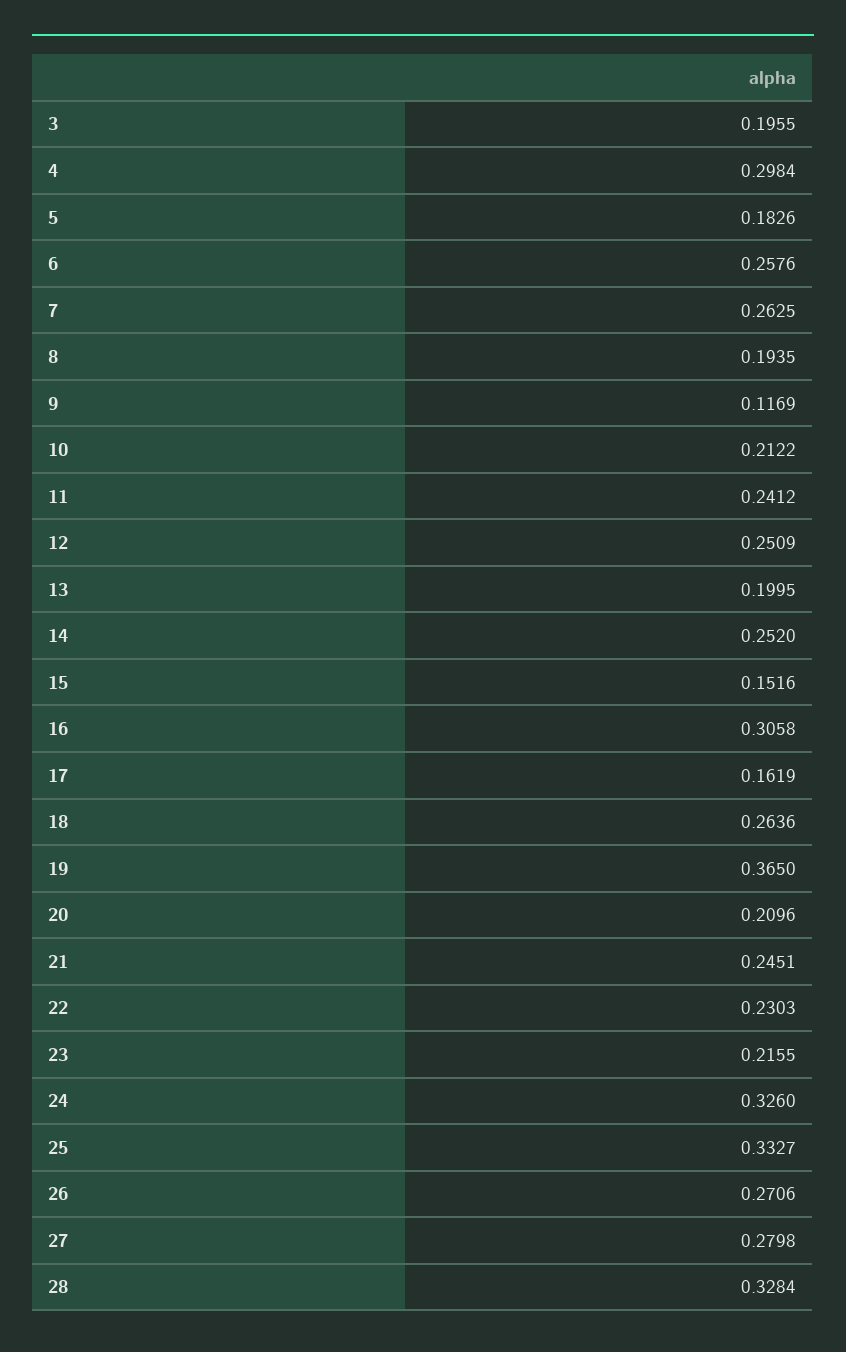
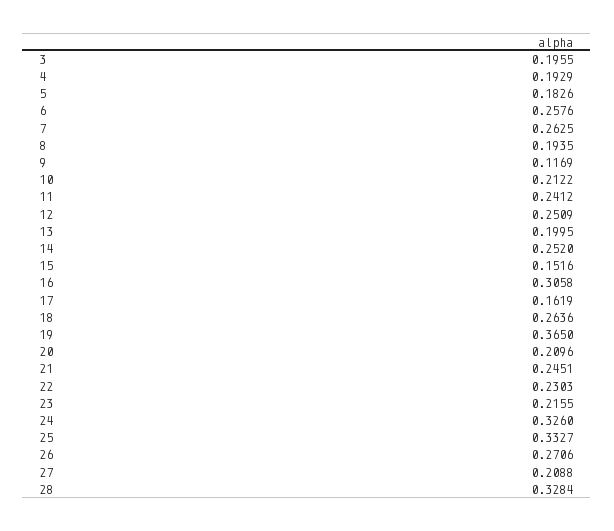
  {
    "3": 0.1955,
-   "4": 0.2984,
+   "4": 0.1929,
    "5": 0.1826,
    "6": 0.2576,
    "7": 0.2625,
    "8": 0.1935,
    "9": 0.1169,
    "10": 0.2122,
    "11": 0.2412,
    "12": 0.2509,
    "13": 0.1995,
    "14": 0.252,
    "15": 0.1516,
    "16": 0.3058,
    "17": 0.1619,
    "18": 0.2636,
    "19": 0.365,
    "20": 0.2096,
    "21": 0.2451,
    "22": 0.2303,
    "23": 0.2155,
    "24": 0.326,
    "25": 0.3327,
    "26": 0.2706,
-   "27": 0.2798,
+   "27": 0.2088,
    "28": 0.3284
  }

